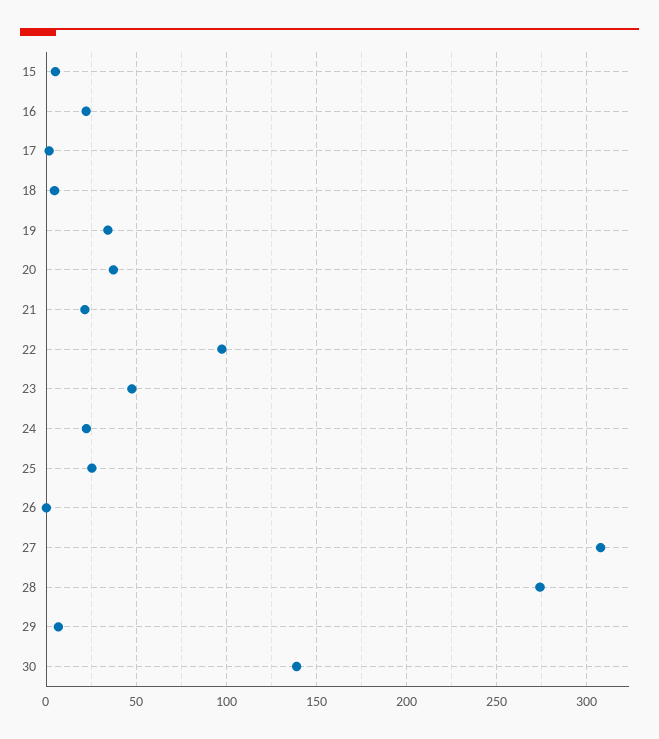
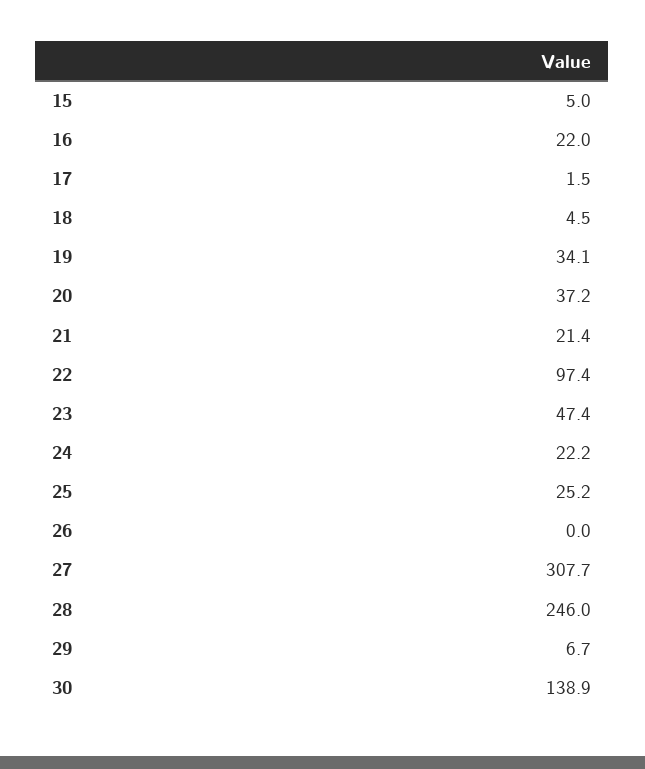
  {
    "15": 5,
    "16": 22,
    "17": 1.5,
    "18": 4.5,
    "19": 34.1,
    "20": 37.2,
    "21": 21.4,
    "22": 97.4,
    "23": 47.4,
    "24": 22.2,
    "25": 25.2,
    "26": 0,
    "27": 307.7,
-   "28": 275,
+   "28": 246,
    "29": 6.7,
    "30": 138.9
  }

